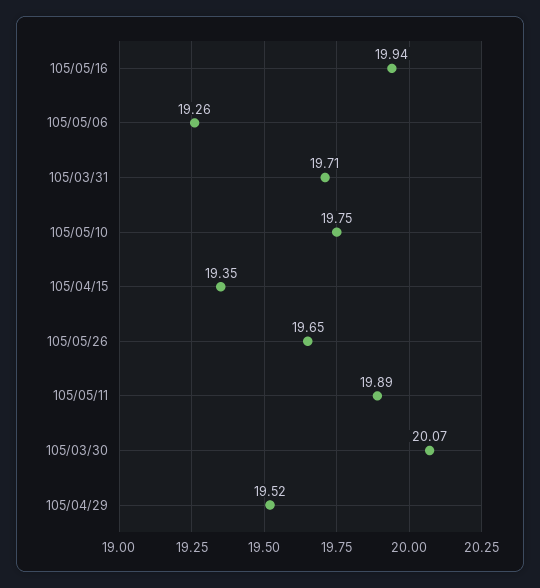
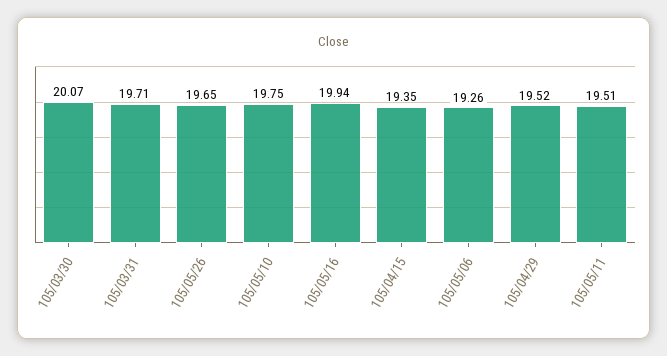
  {
    "105/05/16": 19.94,
    "105/05/06": 19.26,
    "105/03/31": 19.71,
    "105/05/10": 19.75,
    "105/04/15": 19.35,
    "105/05/26": 19.65,
-   "105/05/11": 19.89,
+   "105/05/11": 19.51,
    "105/03/30": 20.07,
    "105/04/29": 19.52
  }

